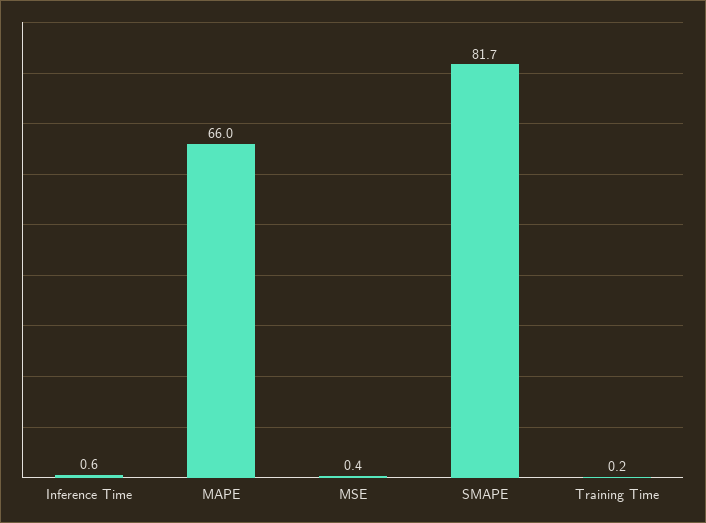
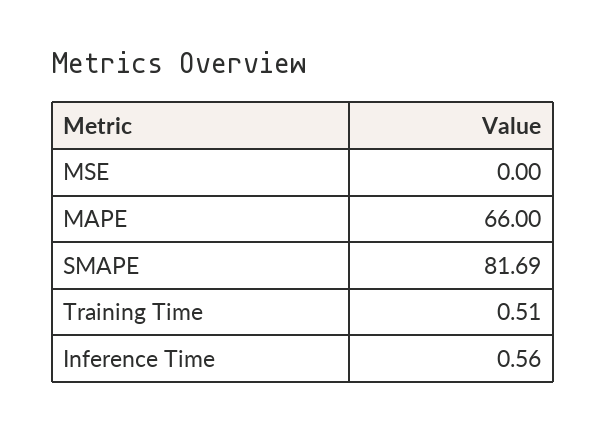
  {
    "Inference Time": 0.56,
    "MAPE": 66,
-   "MSE": 0.4,
+   "MSE": 0,
    "SMAPE": 81.69,
-   "Training Time": 0.2
+   "Training Time": 0.51
  }

